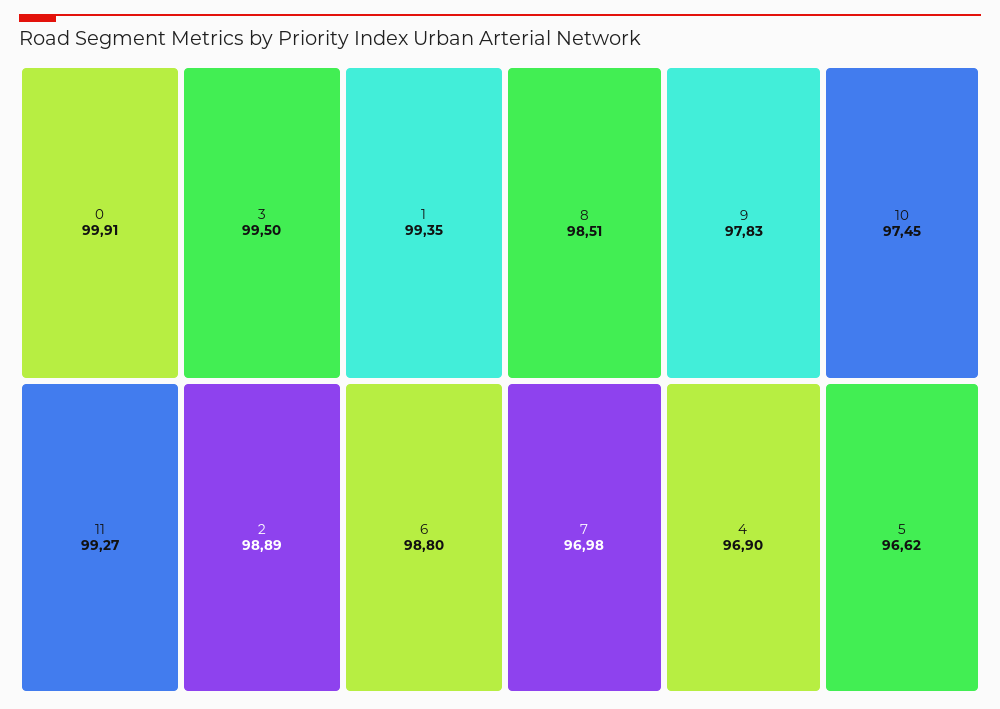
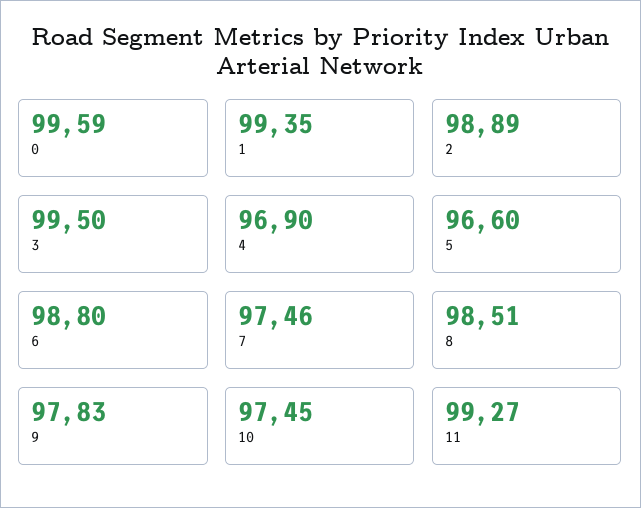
  {
-   "0": 99.91,
+   "0": 99.59,
    "3": 99.5,
    "1": 99.35,
    "11": 99.27,
    "2": 98.89,
    "6": 98.8,
    "8": 98.51,
    "9": 97.83,
    "10": 97.45,
-   "7": 96.98,
+   "7": 97.46,
    "4": 96.9,
-   "5": 96.62
+   "5": 96.6
  }

